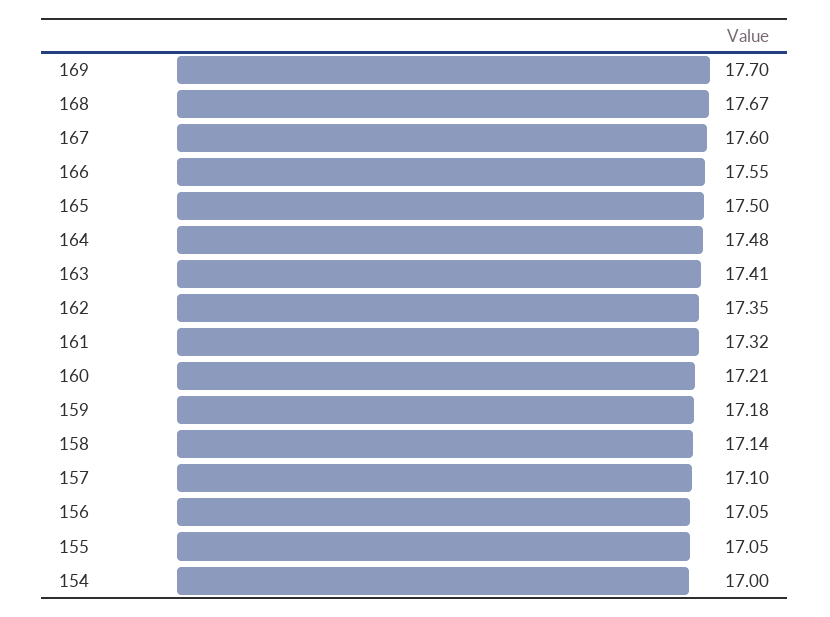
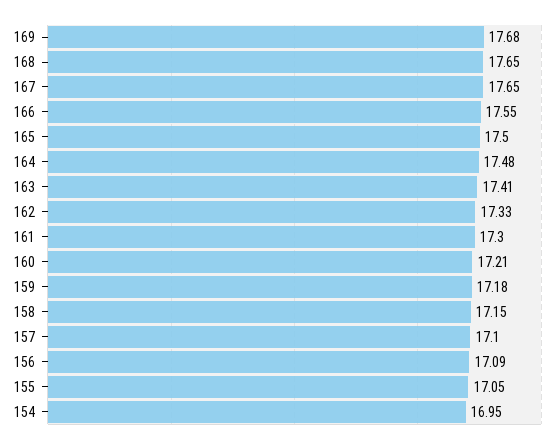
  {
-   "169": 17.7,
+   "169": 17.68,
-   "168": 17.67,
+   "168": 17.65,
-   "167": 17.6,
+   "167": 17.65,
    "166": 17.55,
    "165": 17.5,
    "164": 17.48,
    "163": 17.41,
-   "162": 17.35,
+   "162": 17.33,
-   "161": 17.32,
+   "161": 17.3,
    "160": 17.21,
    "159": 17.18,
-   "158": 17.14,
+   "158": 17.15,
    "157": 17.1,
-   "156": 17.05,
+   "156": 17.09,
    "155": 17.05,
-   "154": 17
+   "154": 16.95
  }

